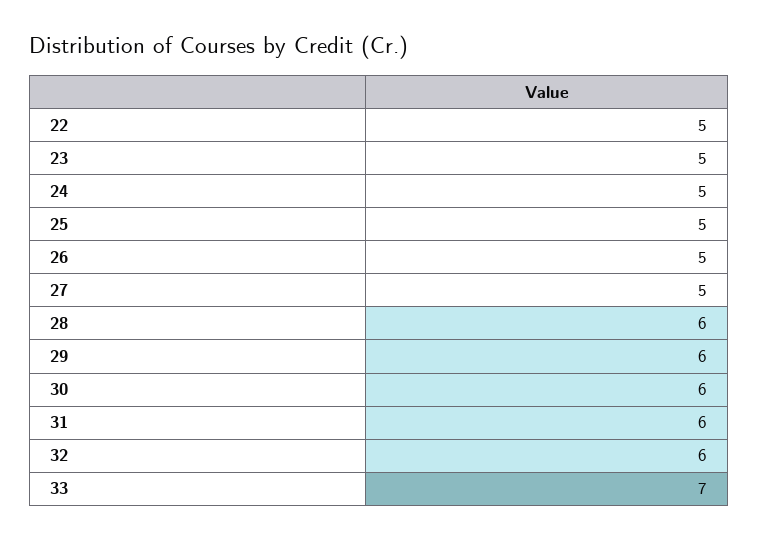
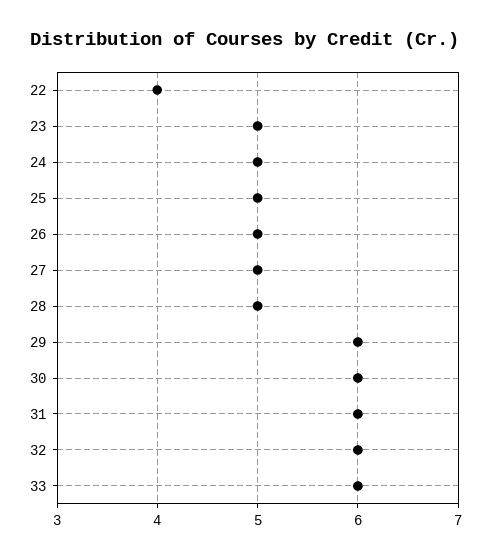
  {
-   "22": 5,
+   "22": 4,
    "23": 5,
    "24": 5,
    "25": 5,
    "26": 5,
    "27": 5,
-   "28": 6,
+   "28": 5,
    "29": 6,
    "30": 6,
    "31": 6,
    "32": 6,
-   "33": 7
+   "33": 6
  }

